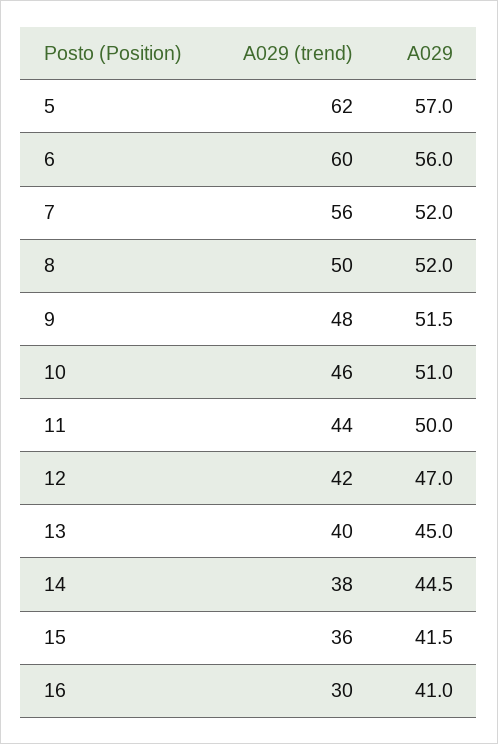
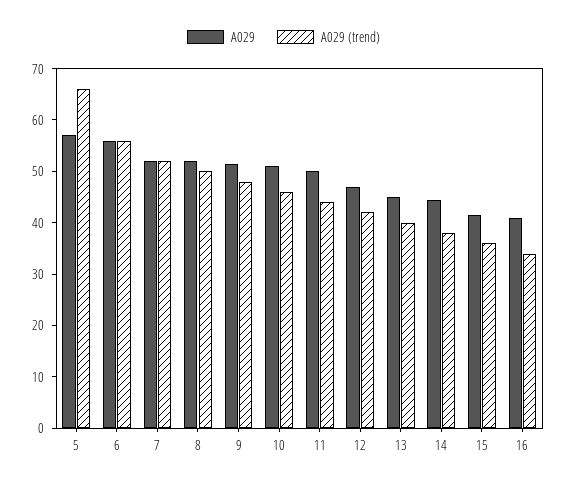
  {
    "A029 (trend)": {
-     "5": 62,
+     "5": 66,
-     "6": 60,
+     "6": 56,
-     "7": 56,
+     "7": 52,
      "8": 50,
      "9": 48,
      "10": 46,
      "11": 44,
      "12": 42,
      "13": 40,
      "14": 38,
      "15": 36,
-     "16": 30
+     "16": 34
    },
    "A029": {
      "5": 57,
      "6": 56,
      "7": 52,
      "8": 52,
      "9": 51.5,
      "10": 51,
      "11": 50,
      "12": 47,
      "13": 45,
      "14": 44.5,
      "15": 41.5,
      "16": 41
    }
  }

